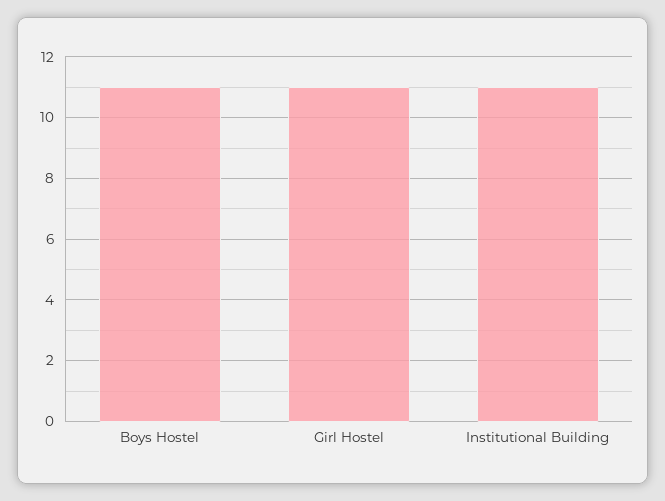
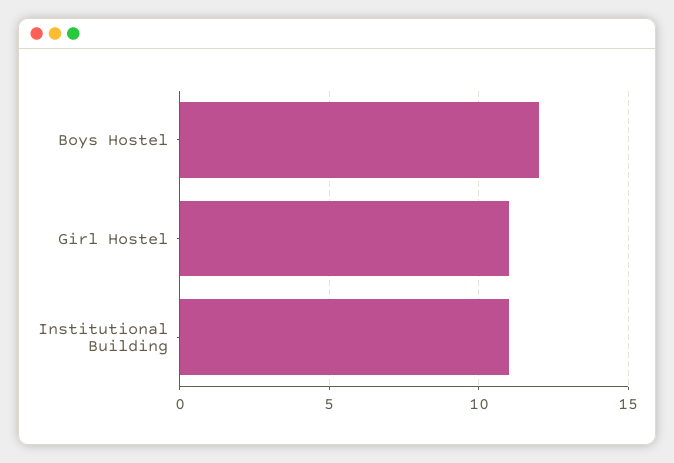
  {
-   "Boys Hostel": 11,
+   "Boys Hostel": 12,
    "Girl Hostel": 11,
    "Institutional Building": 11
  }

